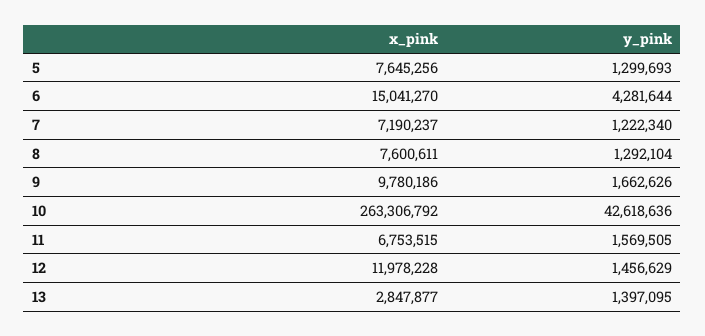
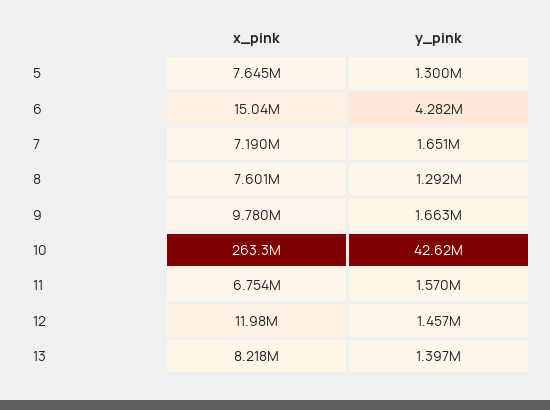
  {
    "x_pink": {
      "5": 7645256,
      "6": 15041270,
      "7": 7190237,
      "8": 7600611,
      "9": 9780186,
      "10": 263306792,
      "11": 6753515,
      "12": 11978228,
-     "13": 2847877
+     "13": 8218000
    },
    "y_pink": {
      "5": 1299693,
      "6": 4281644,
-     "7": 1222340,
+     "7": 1651000,
      "8": 1292104,
      "9": 1662626,
      "10": 42618636,
      "11": 1569505,
      "12": 1456629,
      "13": 1397095
    }
  }

